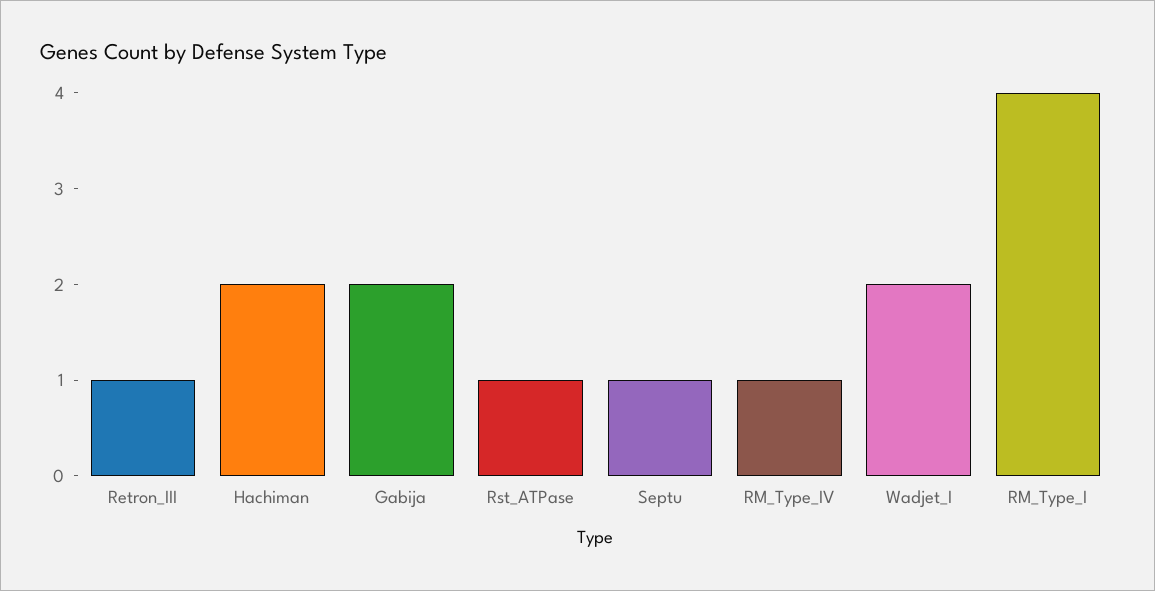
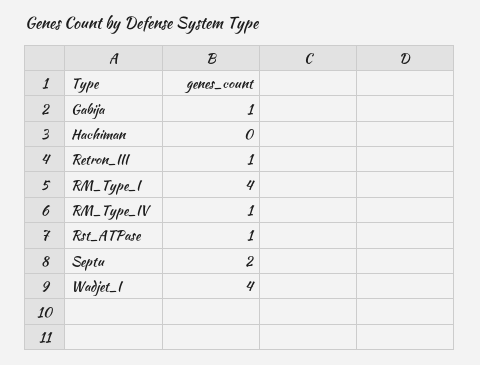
  {
    "Retron_III": 1,
-   "Hachiman": 2,
+   "Hachiman": 0,
-   "Gabija": 2,
+   "Gabija": 1,
    "Rst_ATPase": 1,
-   "Septu": 1,
+   "Septu": 2,
    "RM_Type_IV": 1,
-   "Wadjet_I": 2,
+   "Wadjet_I": 4,
    "RM_Type_I": 4
  }

